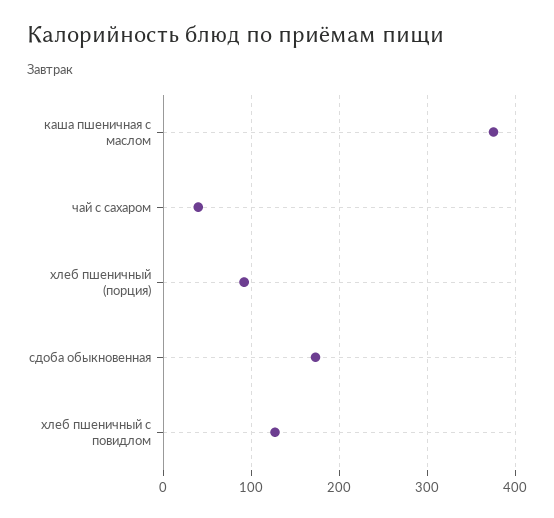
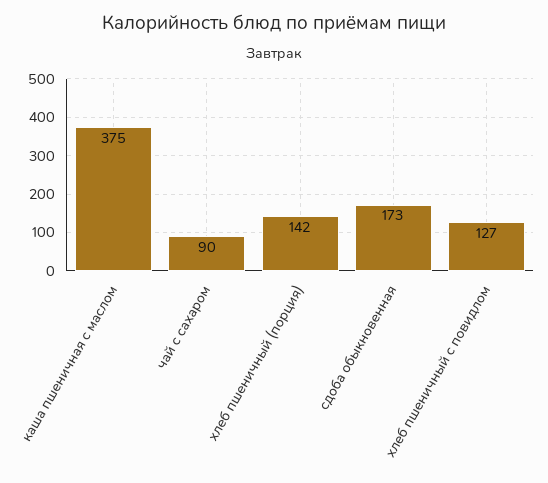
  {
    "каша пшеничная с маслом": 375,
-   "чай с сахаром": 40,
+   "чай с сахаром": 90,
-   "хлеб пшеничный (порция)": 90,
+   "хлеб пшеничный (порция)": 142,
    "сдоба обыкновенная": 173,
    "хлеб пшеничный с повидлом": 127
  }

